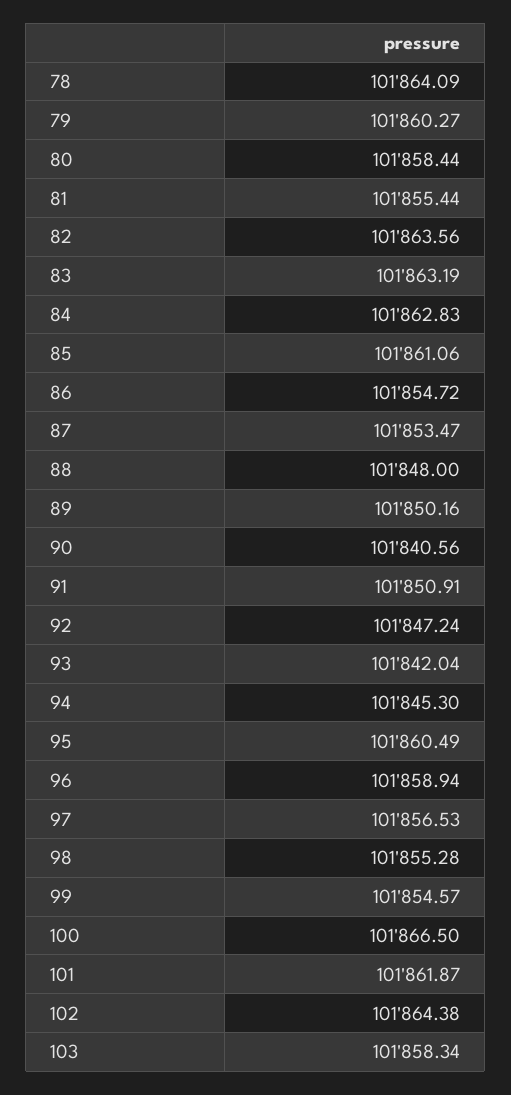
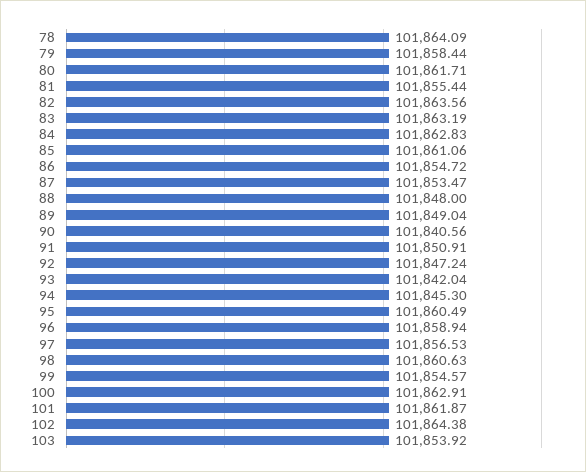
  {
    "78": 101864.09,
-   "79": 101860.27,
+   "79": 101858.44,
-   "80": 101858.44,
+   "80": 101861.71,
    "81": 101855.44,
    "82": 101863.56,
    "83": 101863.19,
    "84": 101862.83,
    "85": 101861.06,
    "86": 101854.72,
    "87": 101853.47,
    "88": 101848,
-   "89": 101850.16,
+   "89": 101849.04,
    "90": 101840.56,
    "91": 101850.91,
    "92": 101847.24,
    "93": 101842.04,
    "94": 101845.3,
    "95": 101860.49,
    "96": 101858.94,
    "97": 101856.53,
-   "98": 101855.28,
+   "98": 101860.63,
    "99": 101854.57,
-   "100": 101866.5,
+   "100": 101862.91,
    "101": 101861.87,
    "102": 101864.38,
-   "103": 101858.34
+   "103": 101853.92
  }

